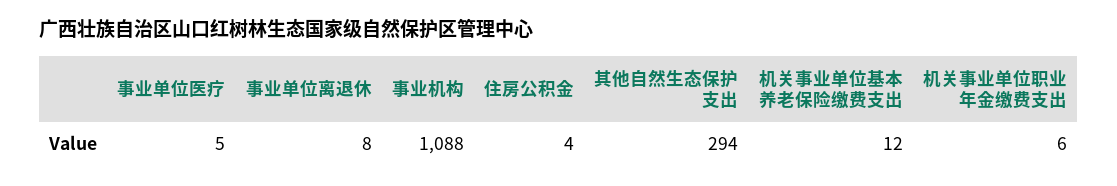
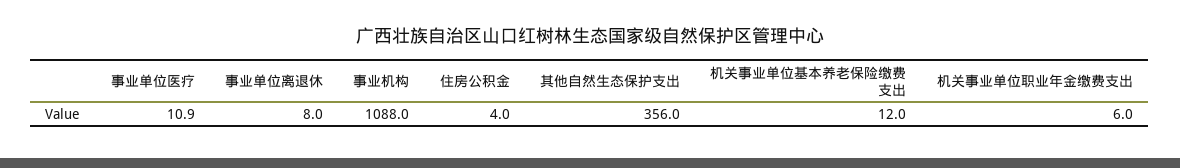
  {
-   "事业单位医疗": 5,
+   "事业单位医疗": 10.9,
    "事业单位离退休": 8,
    "事业机构": 1088,
    "住房公积金": 4,
-   "其他自然生态保护支出": 294,
+   "其他自然生态保护支出": 356,
    "机关事业单位基本养老保险缴费支出": 12,
    "机关事业单位职业年金缴费支出": 6
  }

